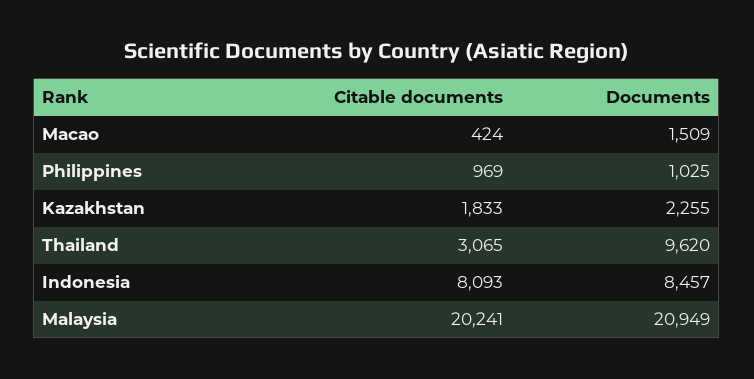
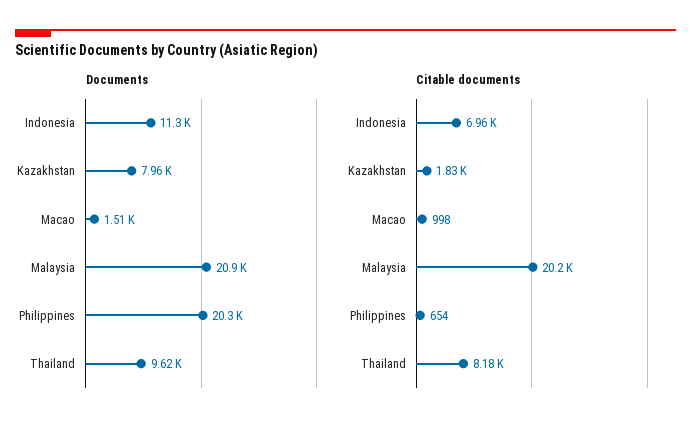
  {
    "Citable documents": {
-     "Macao": 424,
+     "Macao": 998,
-     "Philippines": 969,
+     "Philippines": 654,
      "Kazakhstan": 1833,
-     "Thailand": 3065,
+     "Thailand": 8180,
-     "Indonesia": 8093,
+     "Indonesia": 6960,
      "Malaysia": 20241
    },
    "Documents": {
      "Macao": 1509,
-     "Philippines": 1025,
+     "Philippines": 20300,
-     "Kazakhstan": 2255,
+     "Kazakhstan": 7960,
      "Thailand": 9620,
-     "Indonesia": 8457,
+     "Indonesia": 11300,
      "Malaysia": 20949
    }
  }

